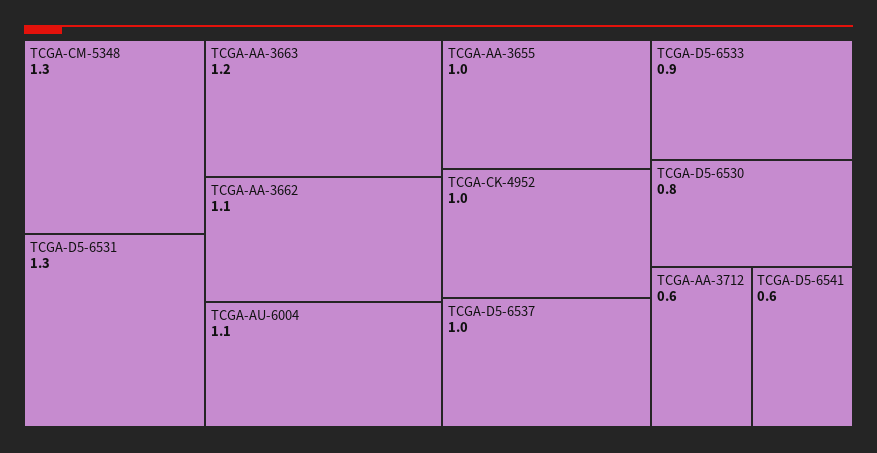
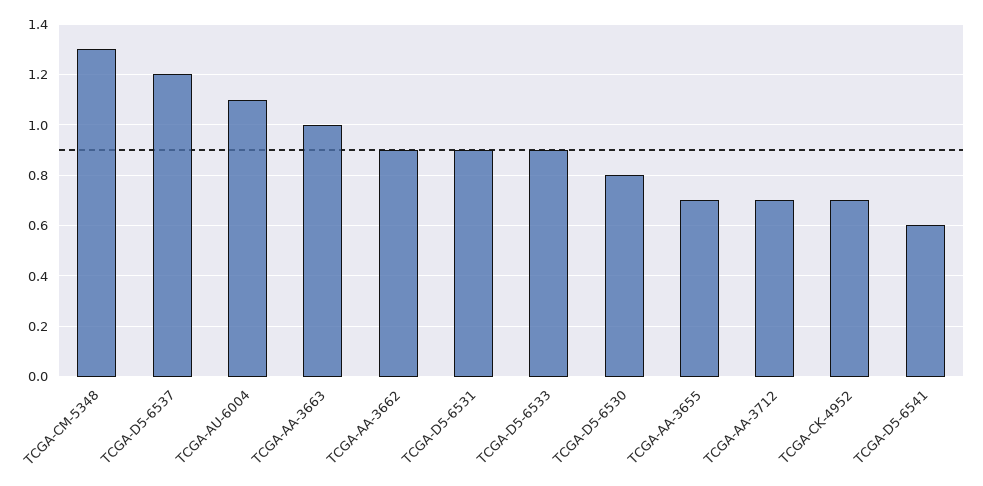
  {
    "TCGA-CM-5348": 1.3,
-   "TCGA-D5-6531": 1.3,
+   "TCGA-D5-6531": 0.9,
-   "TCGA-AA-3663": 1.2,
+   "TCGA-AA-3663": 1,
-   "TCGA-AA-3662": 1.1,
+   "TCGA-AA-3662": 0.9,
    "TCGA-AU-6004": 1.1,
-   "TCGA-AA-3655": 1,
+   "TCGA-AA-3655": 0.7,
-   "TCGA-CK-4952": 1,
+   "TCGA-CK-4952": 0.7,
-   "TCGA-D5-6537": 1,
+   "TCGA-D5-6537": 1.2,
    "TCGA-D5-6533": 0.9,
    "TCGA-D5-6530": 0.8,
-   "TCGA-AA-3712": 0.6,
+   "TCGA-AA-3712": 0.7,
    "TCGA-D5-6541": 0.6
  }

